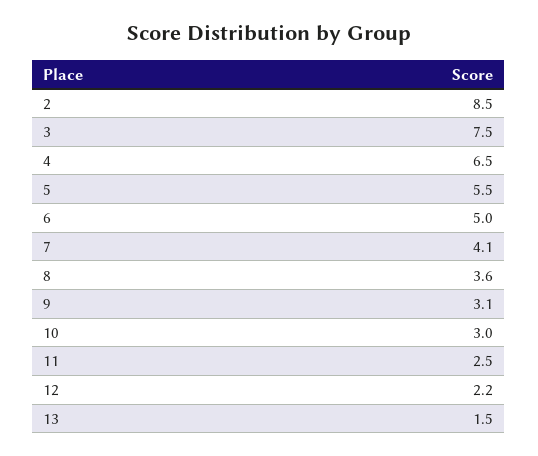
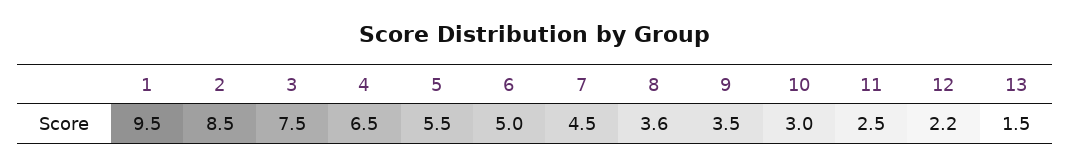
  {
    "2": 8.5,
    "3": 7.5,
    "4": 6.5,
    "5": 5.5,
    "6": 5,
-   "7": 4.1,
+   "7": 4.5,
    "8": 3.6,
-   "9": 3.1,
+   "9": 3.5,
    "10": 3,
    "11": 2.5,
    "12": 2.2,
-   "13": 1.5
+   "13": 1.5,
+   "1": 9.5
  }

